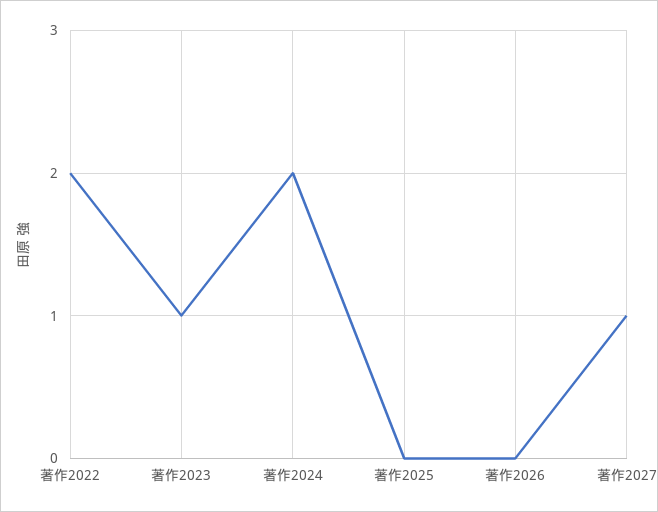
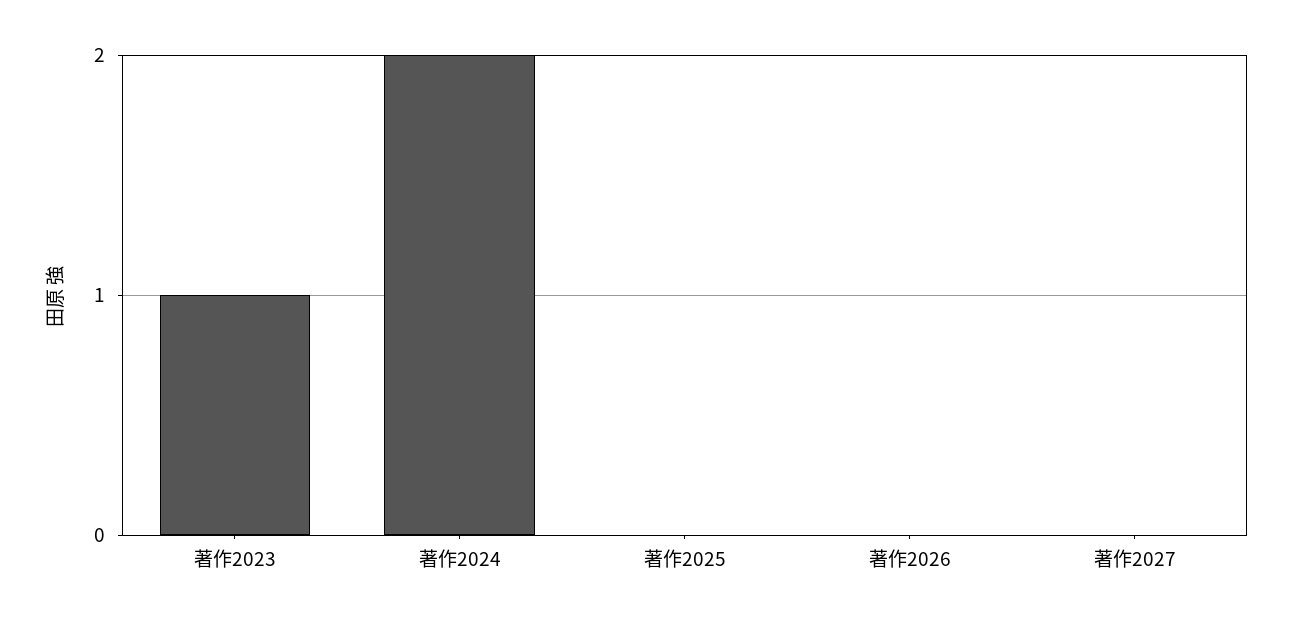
  {
-   "著作2022": 2,
    "著作2023": 1,
    "著作2024": 2,
    "著作2025": 0,
    "著作2026": 0,
-   "著作2027": 1
+   "著作2027": 0
  }

